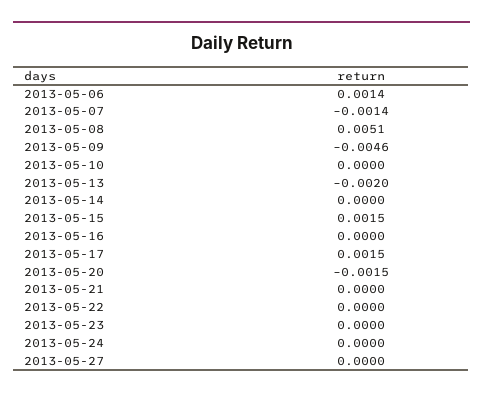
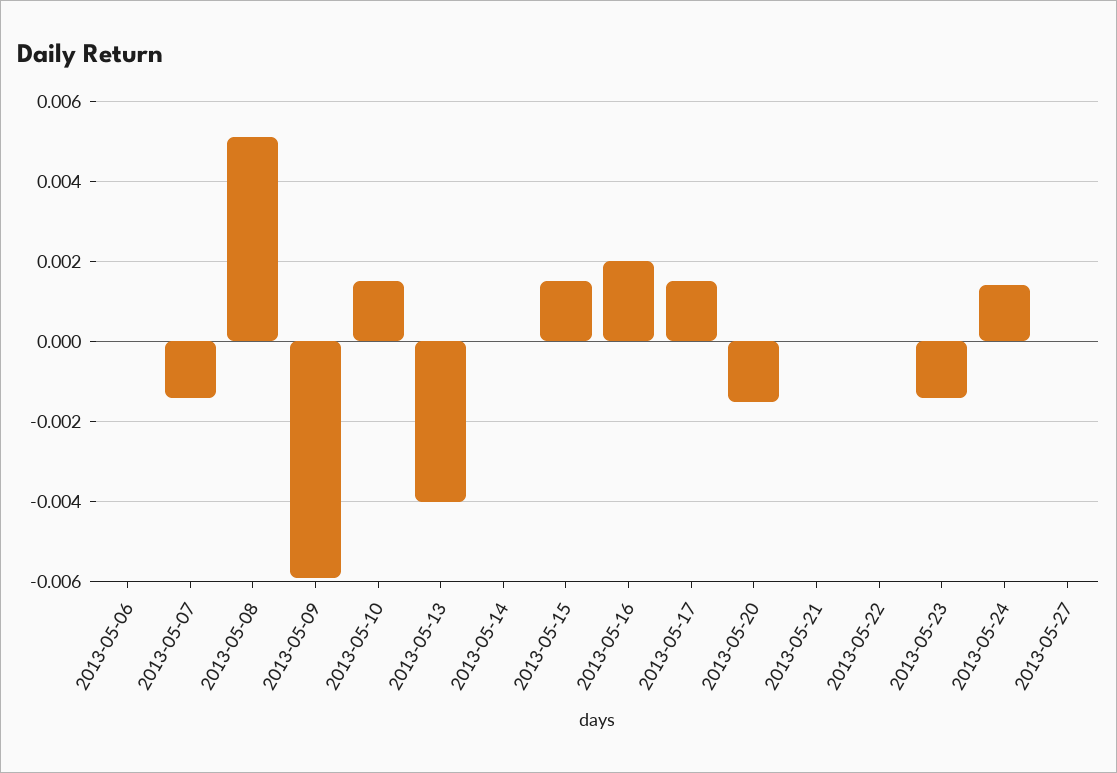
  {
-   "2013-05-06": 0.0014,
+   "2013-05-06": 0,
    "2013-05-07": -0.0014,
    "2013-05-08": 0.0051,
-   "2013-05-09": -0.0046,
+   "2013-05-09": -0.006,
-   "2013-05-10": 0,
+   "2013-05-10": 0.0015,
-   "2013-05-13": -0.002,
+   "2013-05-13": -0.004,
    "2013-05-14": 0,
    "2013-05-15": 0.0015,
-   "2013-05-16": 0,
+   "2013-05-16": 0.002,
    "2013-05-17": 0.0015,
    "2013-05-20": -0.0015,
    "2013-05-21": 0,
    "2013-05-22": 0,
-   "2013-05-23": 0,
+   "2013-05-23": -0.0015,
-   "2013-05-24": 0,
+   "2013-05-24": 0.0015,
    "2013-05-27": 0
  }

